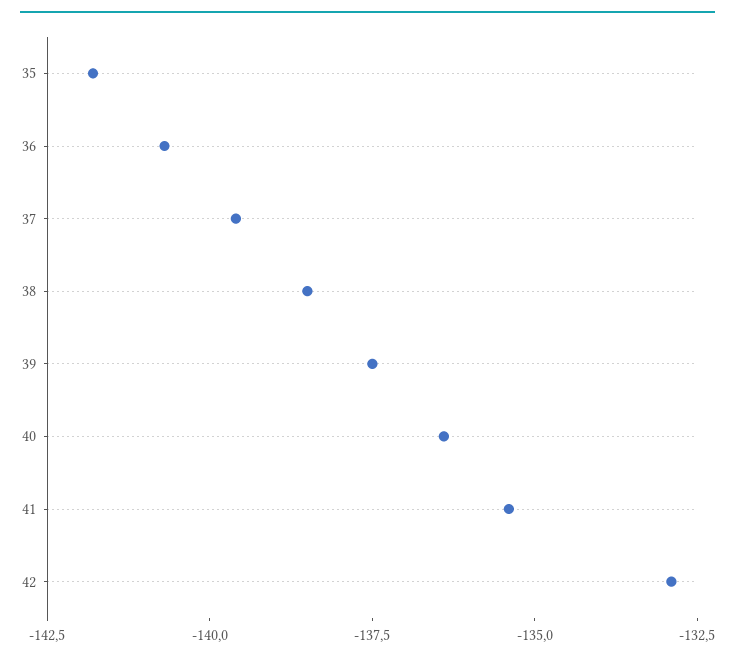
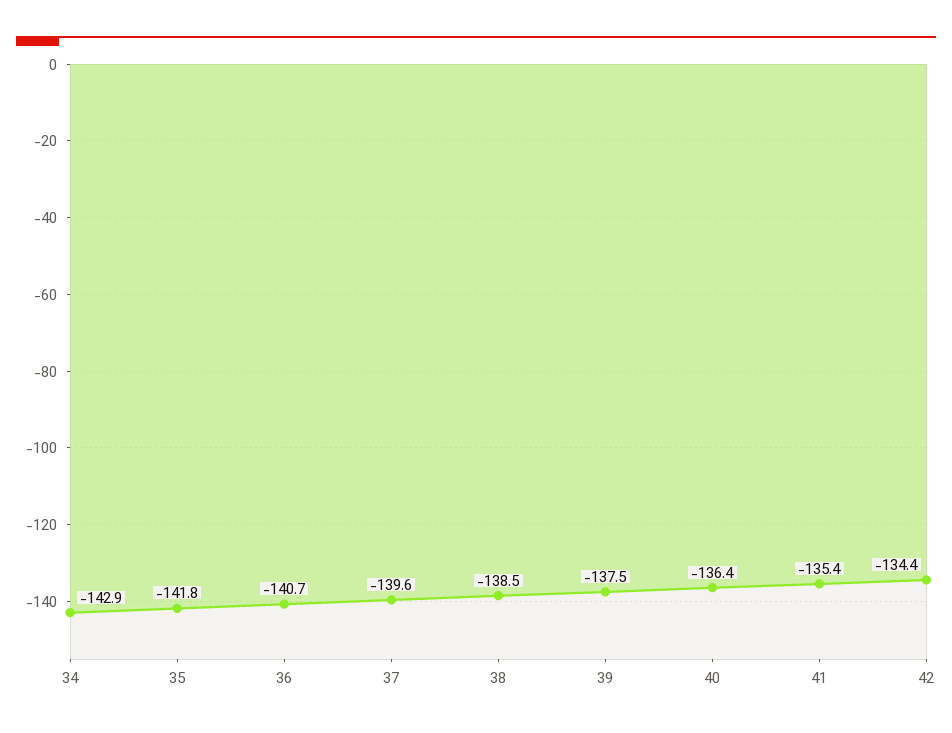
  {
    "35": -141.8,
    "36": -140.7,
    "37": -139.6,
    "38": -138.5,
    "39": -137.5,
    "40": -136.4,
    "41": -135.4,
-   "42": -133
+   "42": -134.4,
+   "34": -142.9
  }

